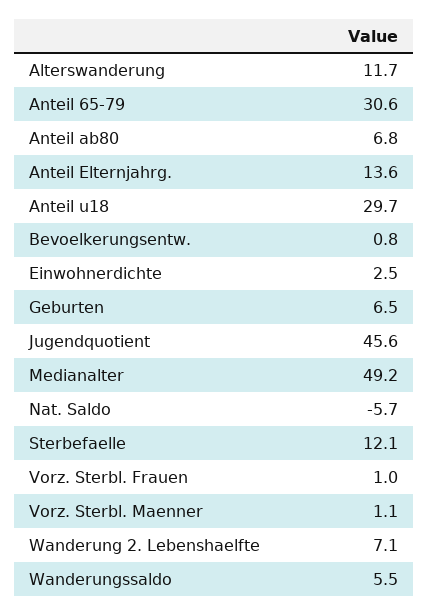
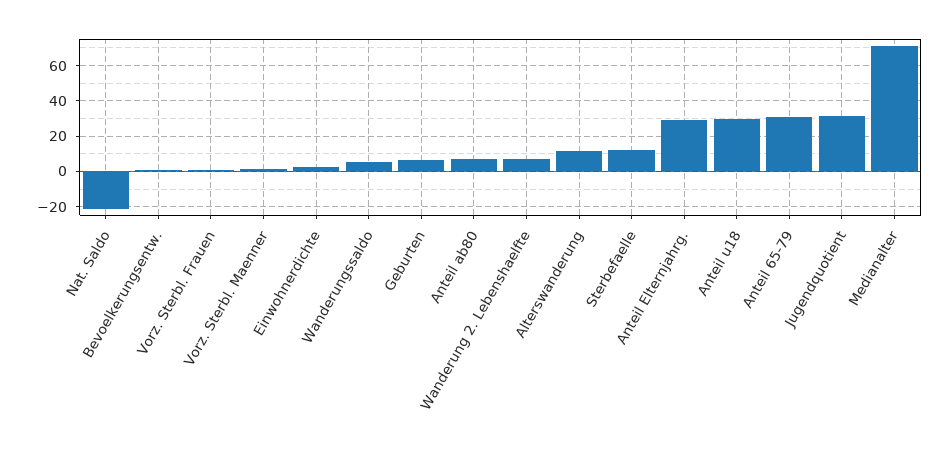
  {
    "Alterswanderung": 11.7,
    "Anteil 65-79": 30.6,
    "Anteil ab80": 6.8,
-   "Anteil Elternjahrg.": 13.6,
+   "Anteil Elternjahrg.": 30,
    "Anteil u18": 29.7,
    "Bevoelkerungsentw.": 0.8,
    "Einwohnerdichte": 2.5,
    "Geburten": 6.5,
-   "Jugendquotient": 45.6,
+   "Jugendquotient": 30,
-   "Medianalter": 49.2,
+   "Medianalter": 70,
-   "Nat. Saldo": -5.7,
+   "Nat. Saldo": -20,
    "Sterbefaelle": 12.1,
    "Vorz. Sterbl. Frauen": 1,
    "Vorz. Sterbl. Maenner": 1.1,
    "Wanderung 2. Lebenshaelfte": 7.1,
    "Wanderungssaldo": 5.5
  }

